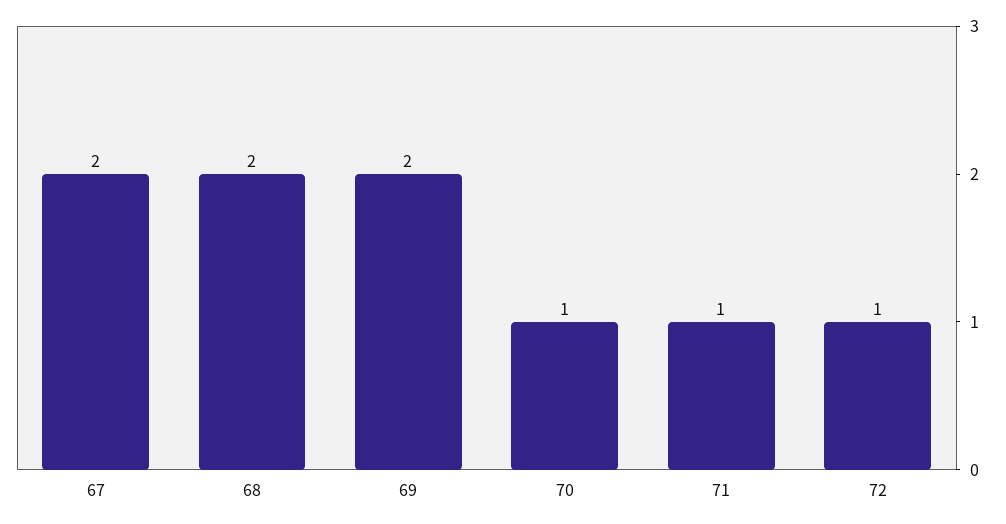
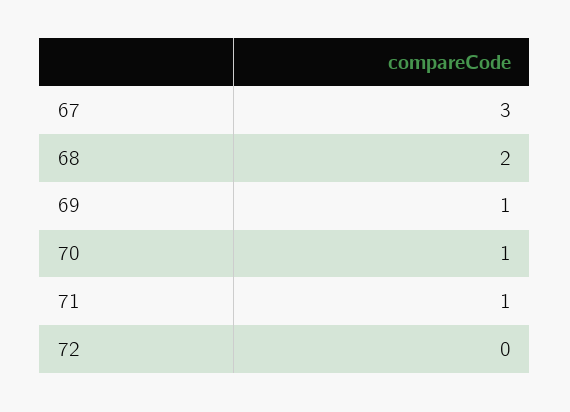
  {
-   "67": 2,
+   "67": 3,
    "68": 2,
-   "69": 2,
+   "69": 1,
    "70": 1,
    "71": 1,
-   "72": 1
+   "72": 0
  }

